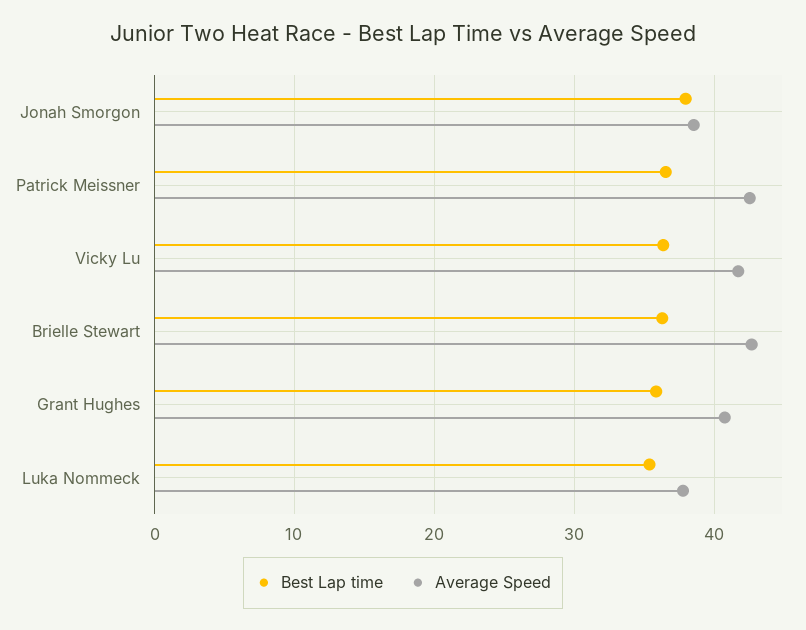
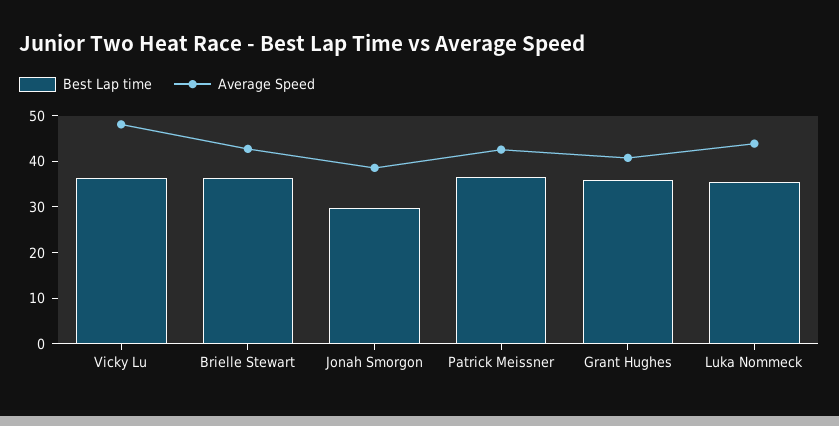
  {
    "Best Lap time": {
-     "Jonah Smorgon": 38,
+     "Jonah Smorgon": 30,
      "Patrick Meissner": 37,
      "Vicky Lu": 36,
      "Brielle Stewart": 36,
      "Grant Hughes": 36,
      "Luka Nommeck": 35
    },
    "Average Speed": {
      "Jonah Smorgon": 39,
      "Patrick Meissner": 43,
-     "Vicky Lu": 42,
+     "Vicky Lu": 48,
      "Brielle Stewart": 43,
      "Grant Hughes": 41,
-     "Luka Nommeck": 38
+     "Luka Nommeck": 44
    }
  }

